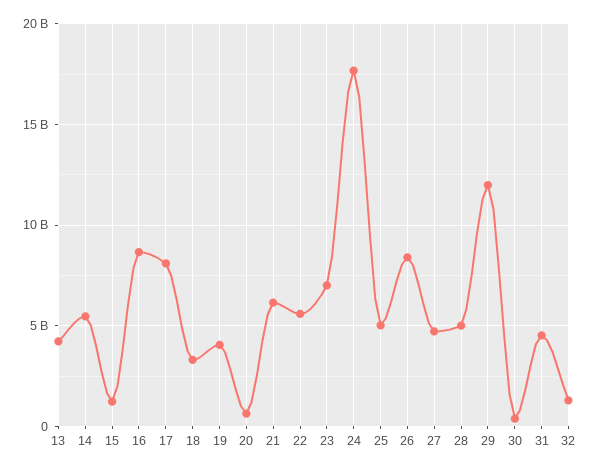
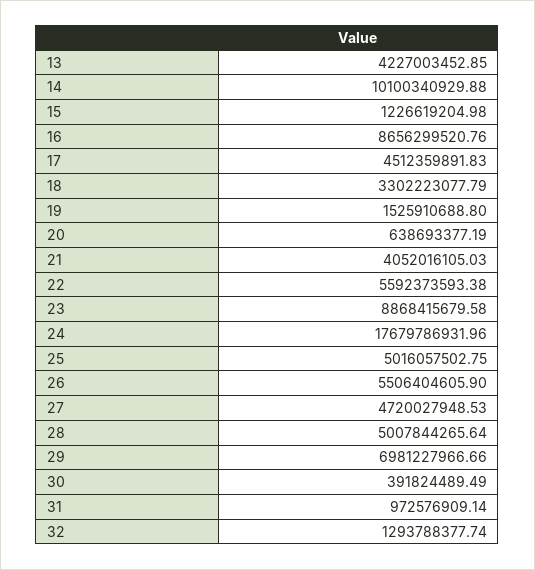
  {
    "13": 4227003452.85,
-   "14": 5500000000,
+   "14": 10100340929.88,
    "15": 1226619204.98,
    "16": 8656299520.76,
-   "17": 8000000000,
+   "17": 4512359891.83,
    "18": 3302223077.79,
-   "19": 4000000000,
+   "19": 1525910688.8,
    "20": 638693377.19,
-   "21": 6000000000,
+   "21": 4052016105.03,
    "22": 5592373593.38,
-   "23": 7000000000,
+   "23": 8868415679.58,
    "24": 17679786931.96,
    "25": 5016057502.75,
-   "26": 8500000000,
+   "26": 5506404605.9,
    "27": 4720027948.53,
    "28": 5007844265.64,
-   "29": 12000000000,
+   "29": 6981227966.66,
    "30": 391824489.49,
-   "31": 4500000000,
+   "31": 972576909.14,
    "32": 1293788377.74
  }

